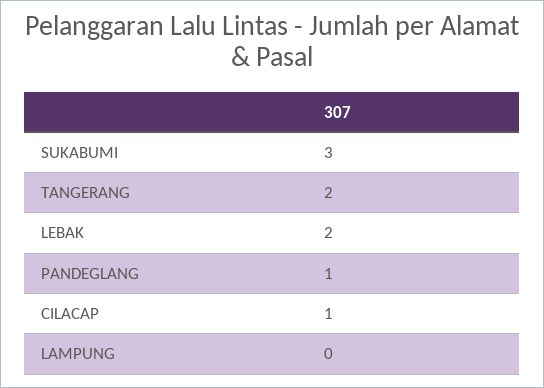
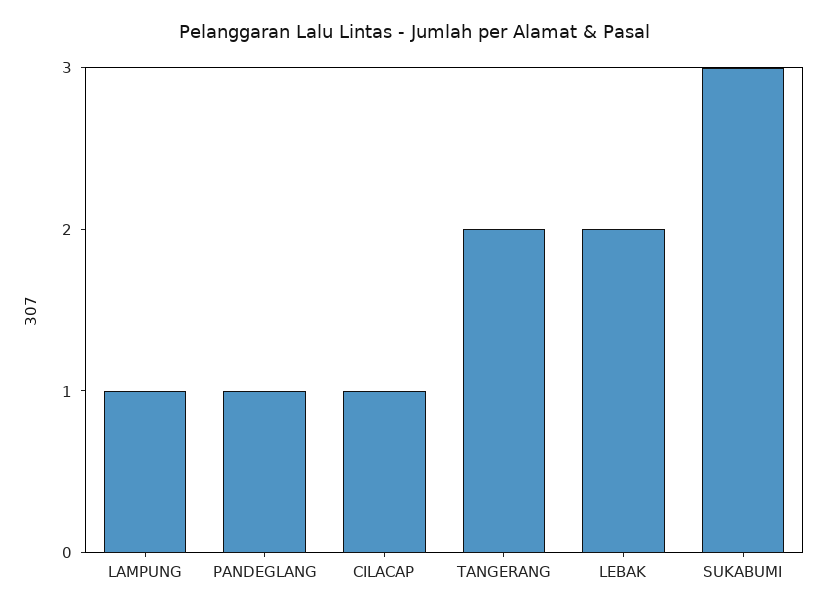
  {
    "SUKABUMI": 3,
    "TANGERANG": 2,
    "LEBAK": 2,
    "PANDEGLANG": 1,
    "CILACAP": 1,
-   "LAMPUNG": 0
+   "LAMPUNG": 1
  }

